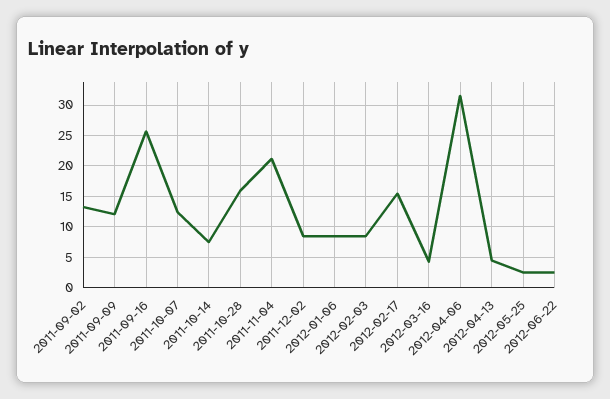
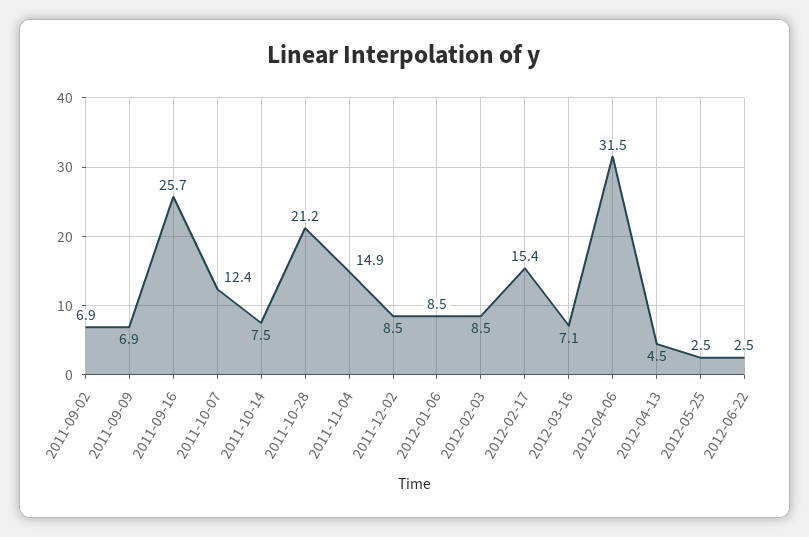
  {
-   "2011-09-02": 13,
+   "2011-09-02": 6.9,
-   "2011-09-09": 12,
+   "2011-09-09": 6.9,
    "2011-09-16": 25.7,
    "2011-10-07": 12.4,
    "2011-10-14": 7.5,
-   "2011-10-28": 16,
+   "2011-10-28": 21.2,
-   "2011-11-04": 21,
+   "2011-11-04": 14.9,
    "2011-12-02": 8.5,
    "2012-01-06": 8.5,
    "2012-02-03": 8.5,
    "2012-02-17": 15.4,
-   "2012-03-16": 4,
+   "2012-03-16": 7.1,
    "2012-04-06": 31.5,
    "2012-04-13": 4.5,
    "2012-05-25": 2.5,
    "2012-06-22": 2.5
  }

